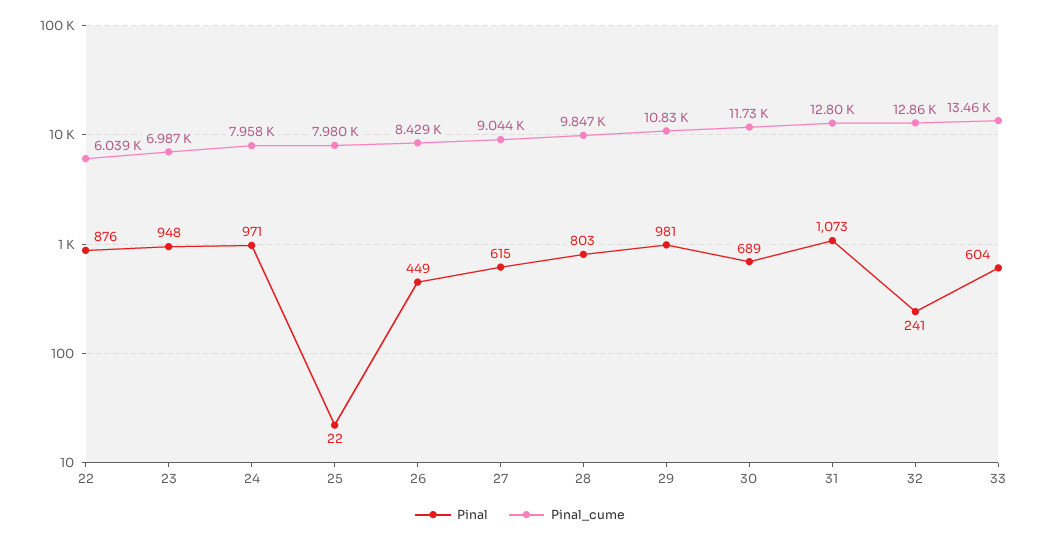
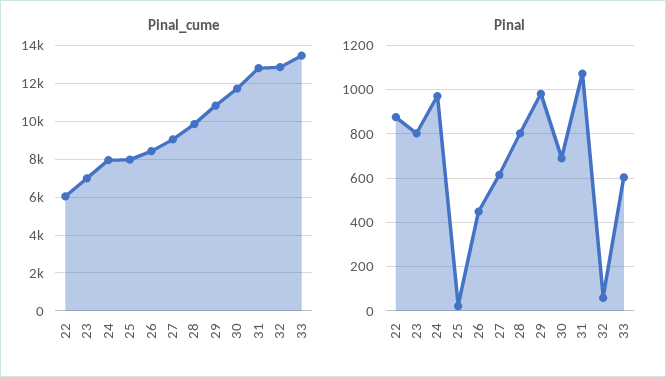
  {
    "Pinal": {
      "22": 876,
-     "23": 948,
+     "23": 800,
      "24": 971,
      "25": 22,
      "26": 449,
      "27": 615,
      "28": 803,
      "29": 981,
      "30": 689,
      "31": 1073,
-     "32": 241,
+     "32": 50,
      "33": 604
    },
    "Pinal_cume": {
      "22": 6039,
      "23": 6987,
      "24": 7958,
      "25": 7980,
      "26": 8429,
      "27": 9044,
      "28": 9847,
      "29": 10830,
      "30": 11730,
      "31": 12800,
      "32": 12860,
      "33": 13460
    }
  }

